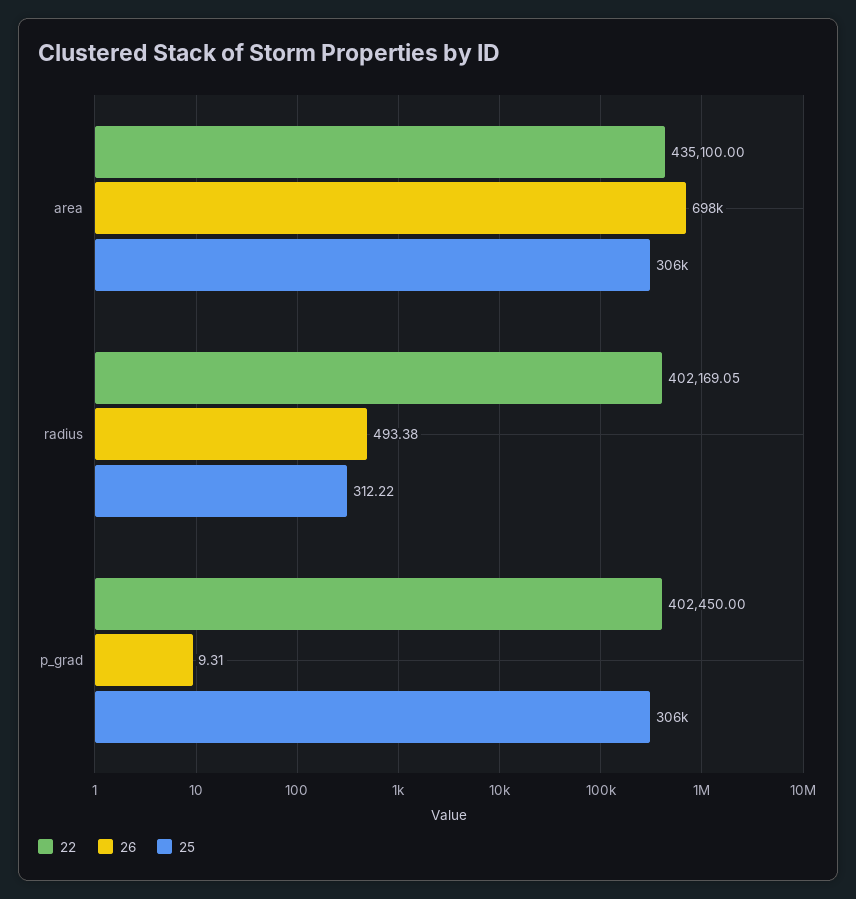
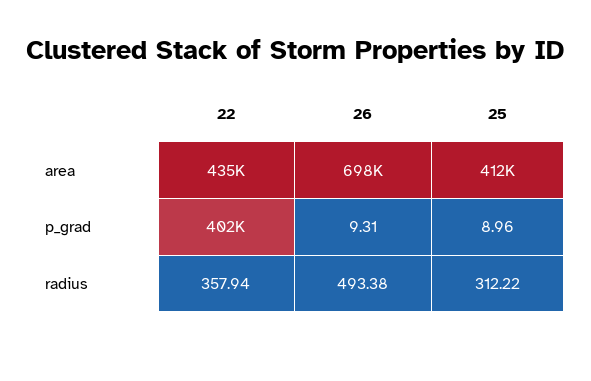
  {
    "22": {
      "area": 435100,
-     "radius": 402169.05,
+     "radius": 357.94,
      "p_grad": 402450
    },
    "26": {
      "area": 698000,
      "radius": 493.38,
      "p_grad": 9.31
    },
    "25": {
-     "area": 306000,
+     "area": 412000,
      "radius": 312.22,
-     "p_grad": 306000
+     "p_grad": 8.96
    }
  }

